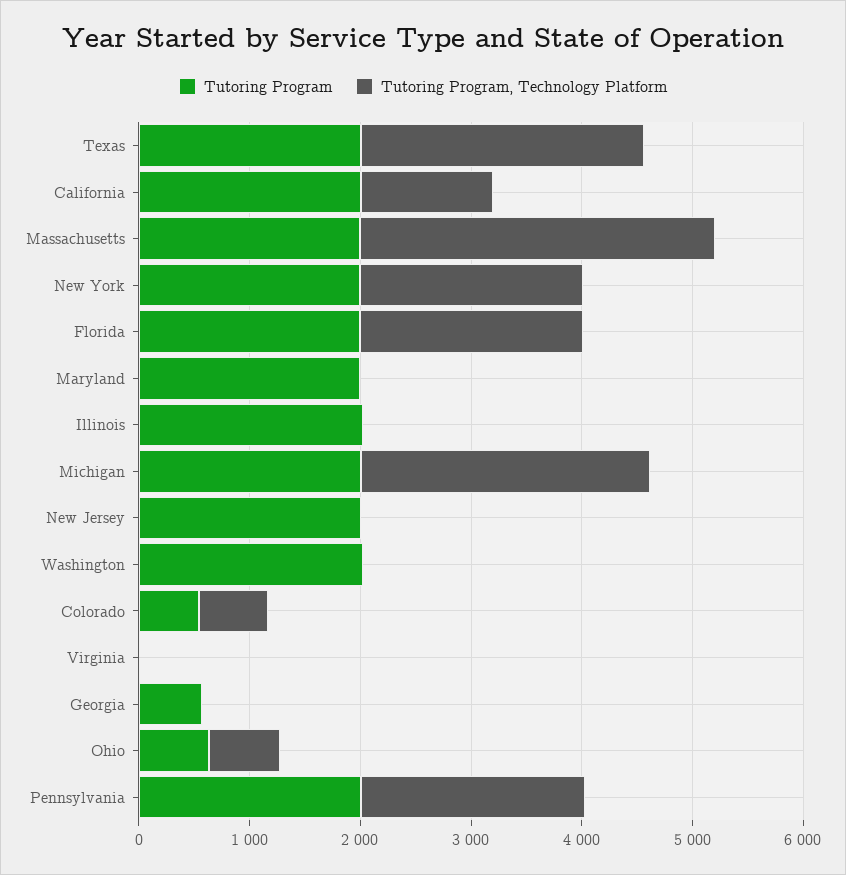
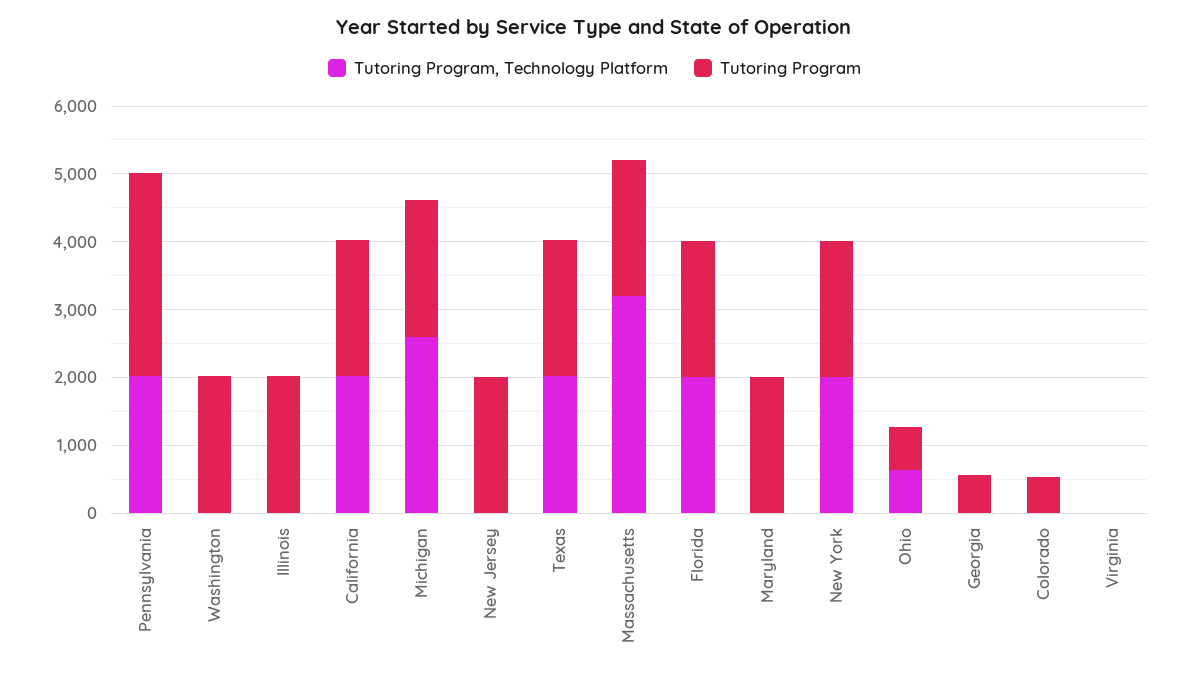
  {
    "Tutoring Program": {
      "Texas": 2000,
      "California": 2000,
      "Massachusetts": 2000,
      "New York": 2000,
      "Florida": 2000,
      "Maryland": 2000,
      "Illinois": 2000,
      "Michigan": 2000,
      "New Jersey": 2000,
      "Washington": 2000,
      "Colorado": 600,
      "Virginia": 0,
      "Georgia": 600,
      "Ohio": 600,
-     "Pennsylvania": 2000
+     "Pennsylvania": 3000
    },
    "Tutoring Program, Technology Platform": {
-     "Texas": 2600,
+     "Texas": 2000,
-     "California": 1200,
+     "California": 2000,
      "Massachusetts": 3200,
      "New York": 2000,
      "Florida": 2000,
      "Maryland": 0,
      "Illinois": 0,
      "Michigan": 2600,
      "New Jersey": 0,
      "Washington": 0,
-     "Colorado": 600,
+     "Colorado": 0,
      "Virginia": 0,
      "Georgia": 0,
      "Ohio": 600,
      "Pennsylvania": 2000
    }
  }

